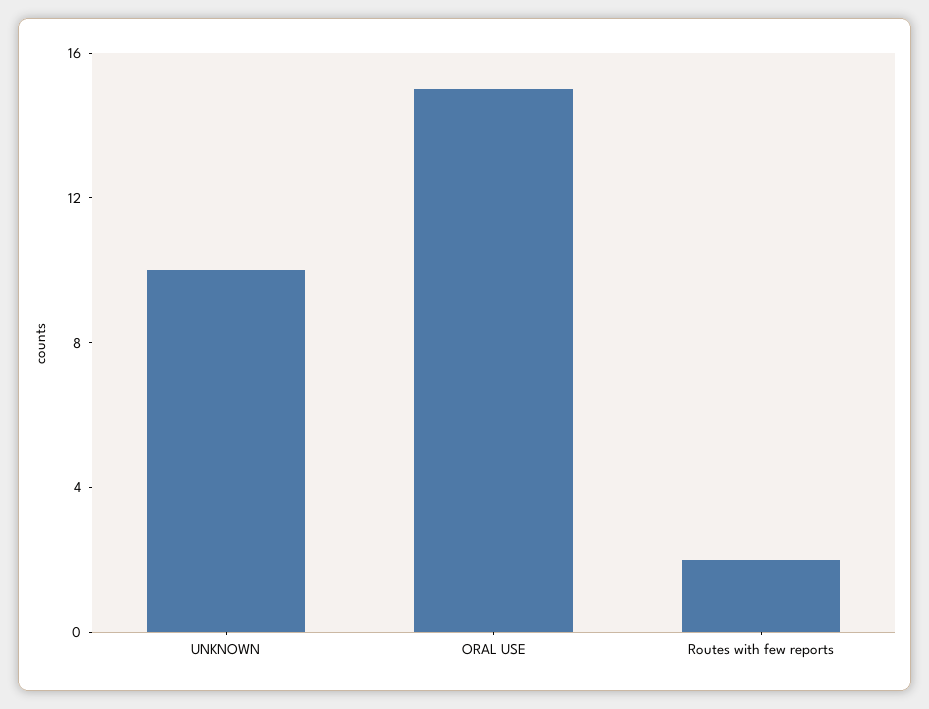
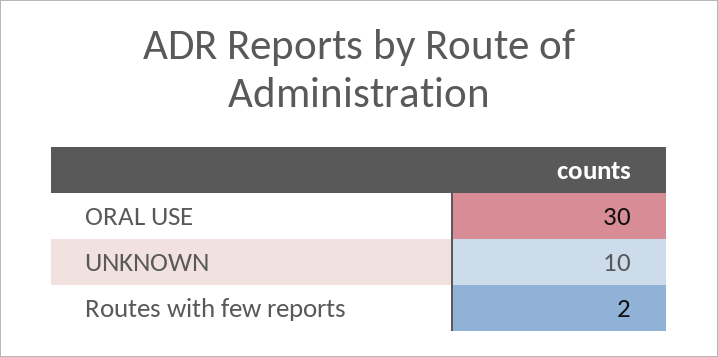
  {
    "UNKNOWN": 10,
-   "ORAL USE": 15,
+   "ORAL USE": 30,
    "Routes with few reports": 2
  }

